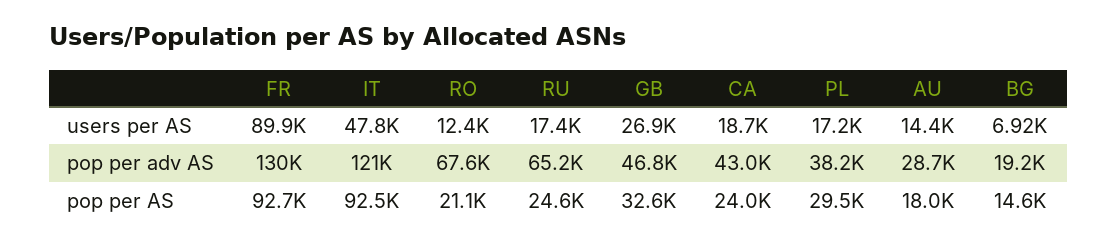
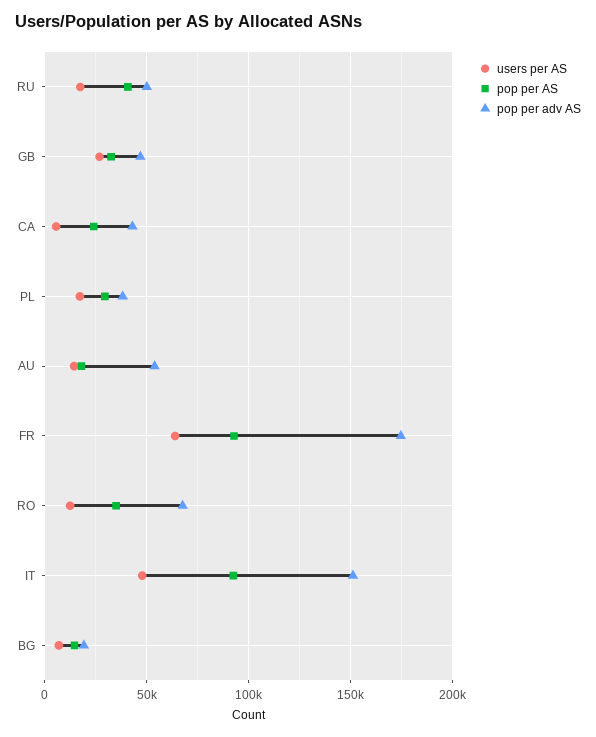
  {
    "users per AS": {
-     "FR": 89900,
+     "FR": 65000,
      "IT": 47800,
      "RO": 12400,
      "RU": 17400,
      "GB": 26900,
-     "CA": 18700,
+     "CA": 5000,
      "PL": 17200,
      "AU": 14400,
      "BG": 6920
    },
    "pop per adv AS": {
-     "FR": 130000,
+     "FR": 175000,
-     "IT": 121000,
+     "IT": 150000,
      "RO": 67600,
-     "RU": 65200,
+     "RU": 50000,
      "GB": 46800,
      "CA": 43000,
      "PL": 38200,
-     "AU": 28700,
+     "AU": 55000,
      "BG": 19200
    },
    "pop per AS": {
      "FR": 92700,
      "IT": 92500,
-     "RO": 21100,
+     "RO": 35000,
-     "RU": 24600,
+     "RU": 40000,
      "GB": 32600,
      "CA": 24000,
      "PL": 29500,
      "AU": 18000,
      "BG": 14600
    }
  }

